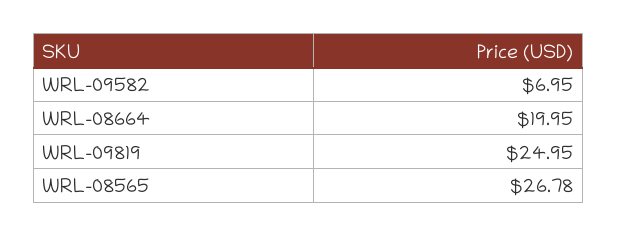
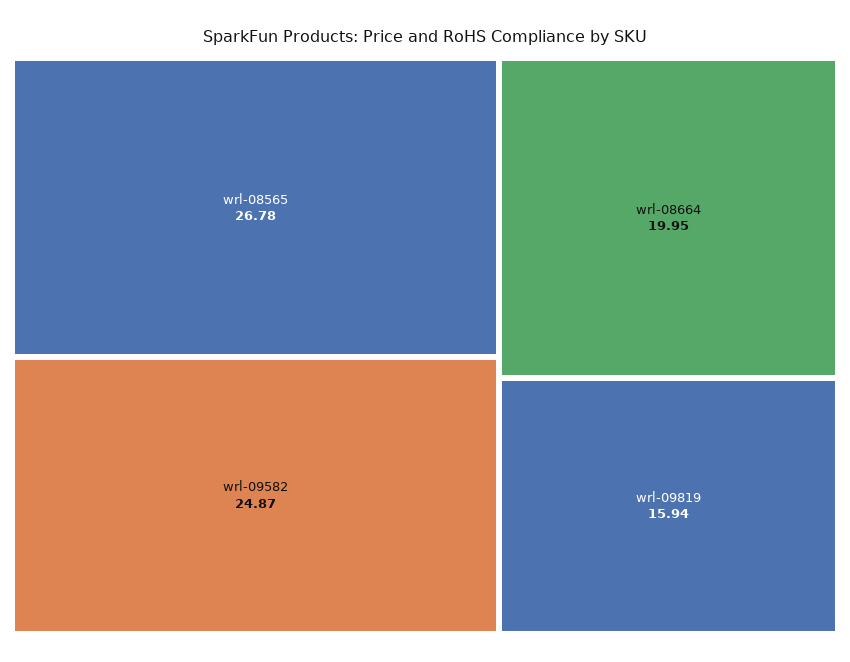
  {
-   "WRL-09582": 6.95,
+   "WRL-09582": 24.87,
    "WRL-08664": 19.95,
-   "WRL-09819": 24.95,
+   "WRL-09819": 15.94,
    "WRL-08565": 26.78
  }

